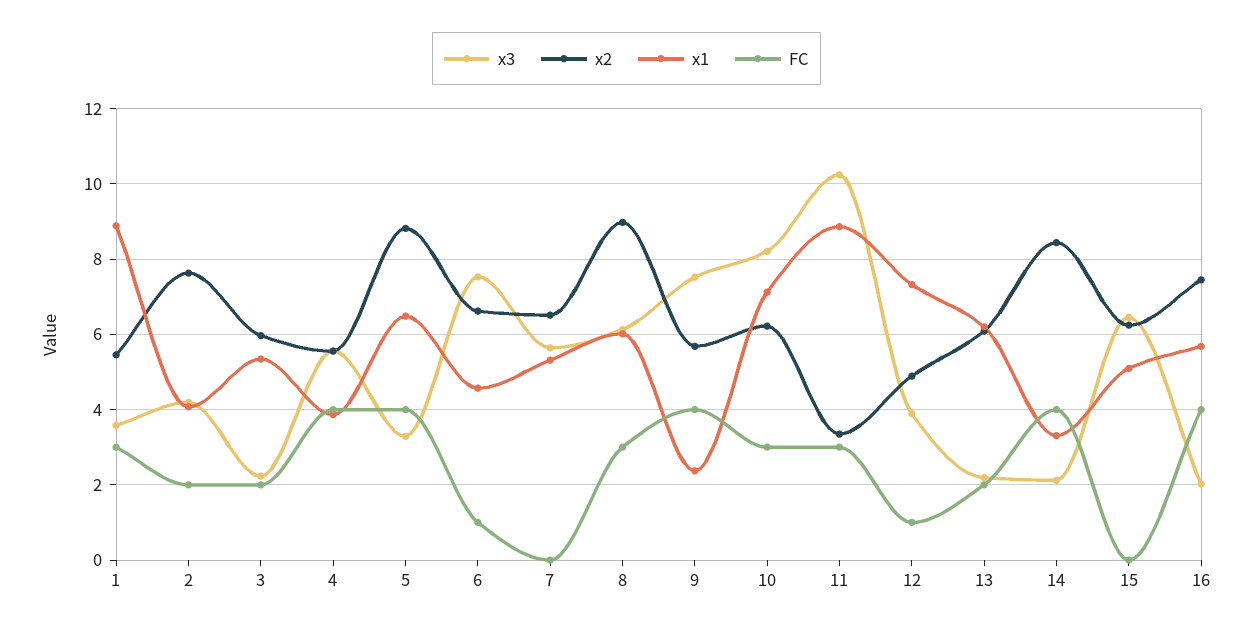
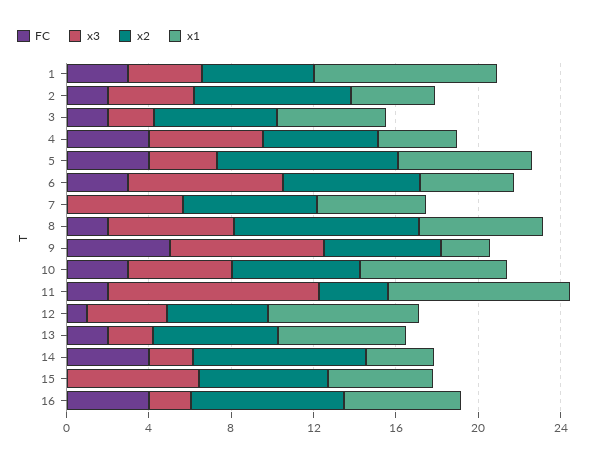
  {
    "x3": {
      "1": 3.6,
      "2": 4.2,
      "3": 2.2,
      "4": 5.6,
      "5": 3.2,
      "6": 7.6,
      "7": 5.6,
      "8": 6.2,
      "9": 7.6,
-     "10": 8.2,
+     "10": 5,
      "11": 10.2,
      "12": 3.8,
      "13": 2.2,
      "14": 2.2,
      "15": 6.4,
      "16": 2
    },
    "x2": {
      "1": 5.4,
      "2": 7.6,
      "3": 6,
      "4": 5.6,
      "5": 8.8,
      "6": 6.6,
      "7": 6.6,
      "8": 9,
      "9": 5.6,
      "10": 6.2,
      "11": 3.4,
      "12": 4.8,
      "13": 6,
      "14": 8.4,
      "15": 6.2,
      "16": 7.4
    },
    "x1": {
      "1": 8.8,
      "2": 4,
      "3": 5.4,
      "4": 3.8,
      "5": 6.4,
      "6": 4.6,
      "7": 5.4,
      "8": 6,
      "9": 2.4,
      "10": 7.2,
      "11": 8.8,
      "12": 7.4,
      "13": 6.2,
      "14": 3.4,
      "15": 5,
      "16": 5.6
    },
    "FC": {
      "1": 3,
      "2": 2,
      "3": 2,
      "4": 4,
      "5": 4,
-     "6": 1,
+     "6": 3,
      "7": 0,
-     "8": 3,
+     "8": 2,
-     "9": 4,
+     "9": 5,
      "10": 3,
-     "11": 3,
+     "11": 2,
      "12": 1,
      "13": 2,
      "14": 4,
      "15": 0,
      "16": 4
    }
  }

